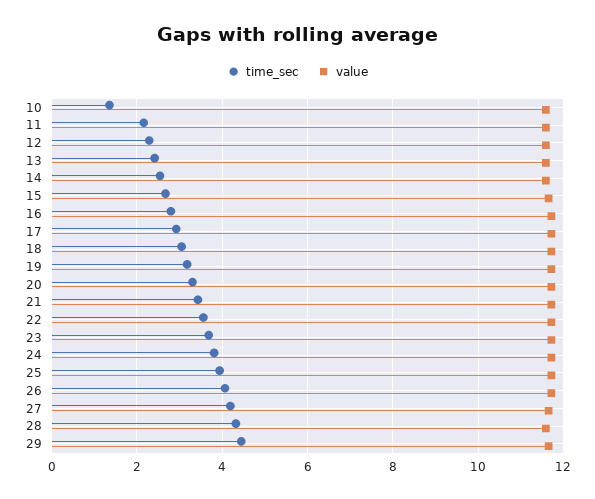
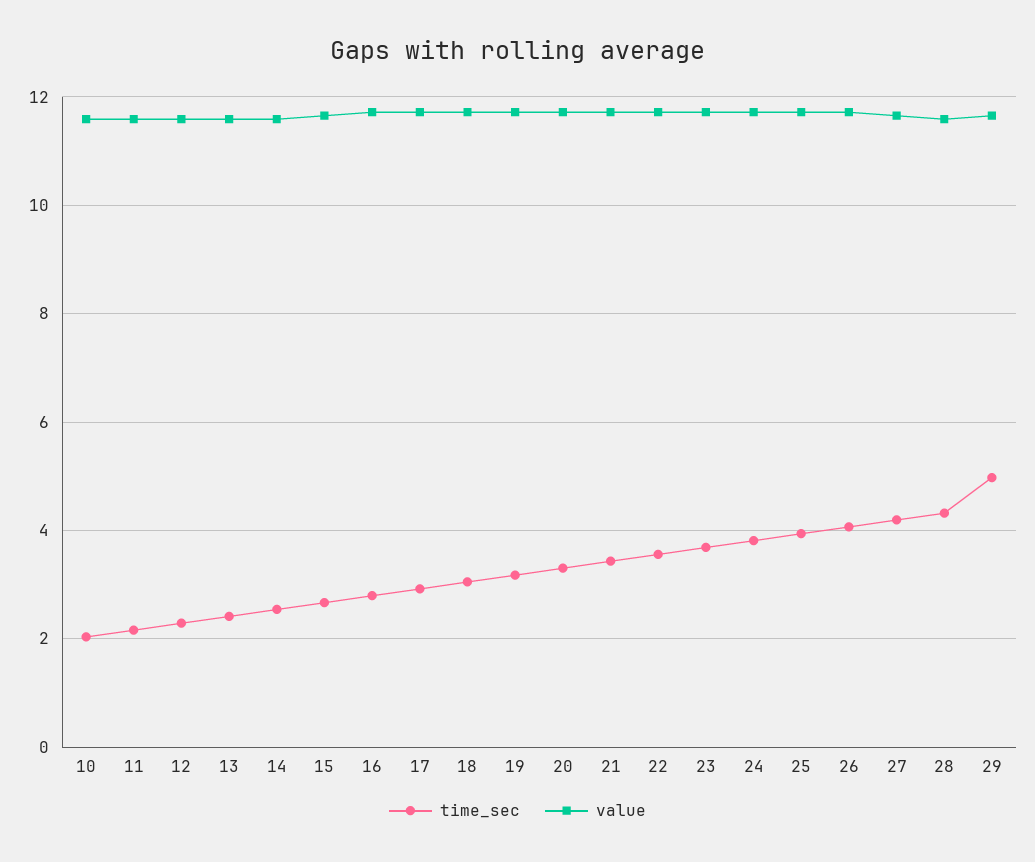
  {
    "time_sec": {
-     "10": 1.4,
+     "10": 2,
      "11": 2.2,
      "12": 2.2,
      "13": 2.4,
      "14": 2.6,
      "15": 2.6,
      "16": 2.8,
      "17": 3,
      "18": 3,
      "19": 3.2,
      "20": 3.4,
      "21": 3.4,
      "22": 3.6,
      "23": 3.6,
      "24": 3.8,
      "25": 4,
      "26": 4,
      "27": 4.2,
      "28": 4.4,
-     "29": 4.4
+     "29": 5
    },
    "value": {
      "10": 11.6,
      "11": 11.6,
      "12": 11.6,
      "13": 11.6,
      "14": 11.6,
      "15": 11.6,
      "16": 11.8,
      "17": 11.8,
      "18": 11.8,
      "19": 11.8,
      "20": 11.8,
      "21": 11.8,
      "22": 11.8,
      "23": 11.8,
      "24": 11.8,
      "25": 11.8,
      "26": 11.8,
      "27": 11.6,
      "28": 11.6,
      "29": 11.6
    }
  }

